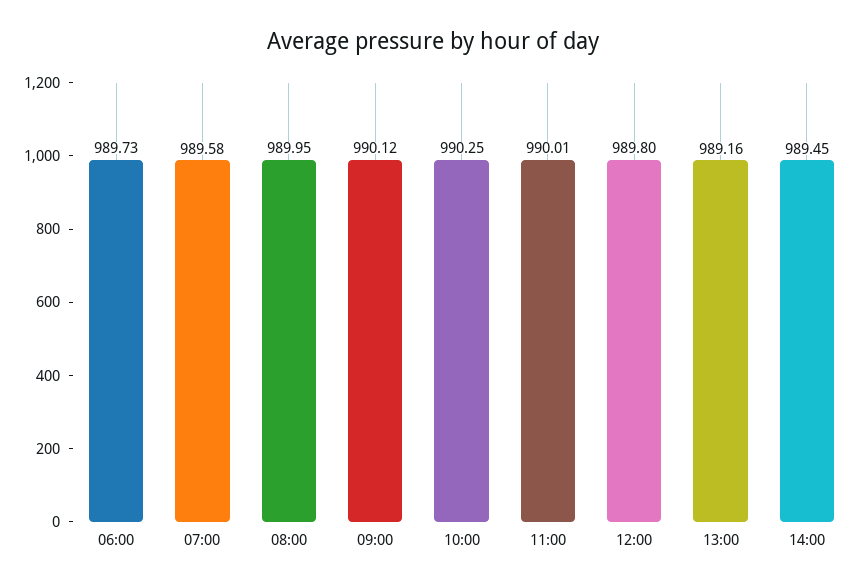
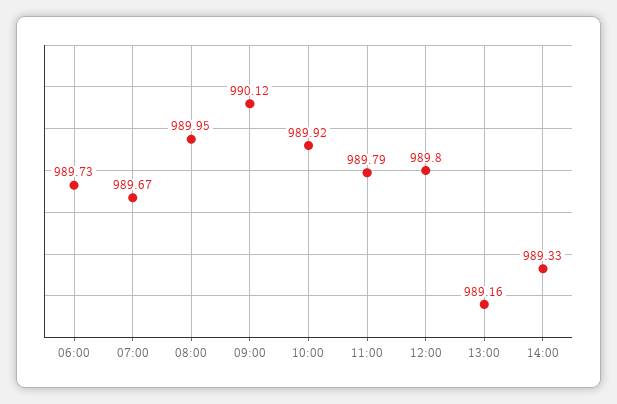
  {
    "06:00": 989.73,
-   "07:00": 989.58,
+   "07:00": 989.67,
    "08:00": 989.95,
    "09:00": 990.12,
-   "10:00": 990.25,
+   "10:00": 989.92,
-   "11:00": 990.01,
+   "11:00": 989.79,
    "12:00": 989.8,
    "13:00": 989.16,
-   "14:00": 989.45
+   "14:00": 989.33
  }

